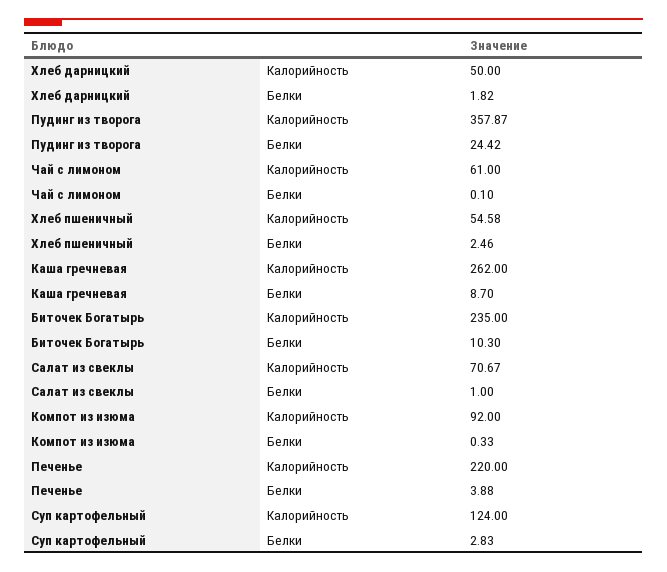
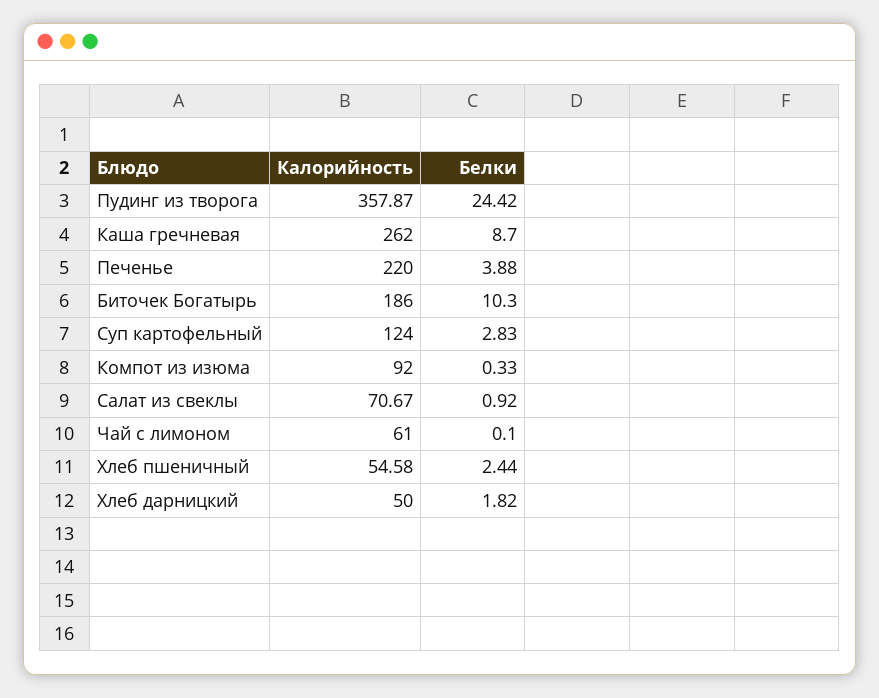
  {
    "Хлеб дарницкий": {
      "Калорийность": 50,
      "Белки": 1.82
    },
    "Пудинг из творога": {
      "Калорийность": 357.87,
      "Белки": 24.42
    },
    "Чай с лимоном": {
      "Калорийность": 61,
      "Белки": 0.1
    },
    "Хлеб пшеничный": {
      "Калорийность": 54.58,
-     "Белки": 2.46
+     "Белки": 2.44
    },
    "Каша гречневая": {
      "Калорийность": 262,
      "Белки": 8.7
    },
    "Биточек Богатырь": {
-     "Калорийность": 235,
+     "Калорийность": 186,
      "Белки": 10.3
    },
    "Салат из свеклы": {
      "Калорийность": 70.67,
-     "Белки": 1
+     "Белки": 0.92
    },
    "Компот из изюма": {
      "Калорийность": 92,
      "Белки": 0.33
    },
    "Печенье": {
      "Калорийность": 220,
      "Белки": 3.88
    },
    "Суп картофельный": {
      "Калорийность": 124,
      "Белки": 2.83
    }
  }

